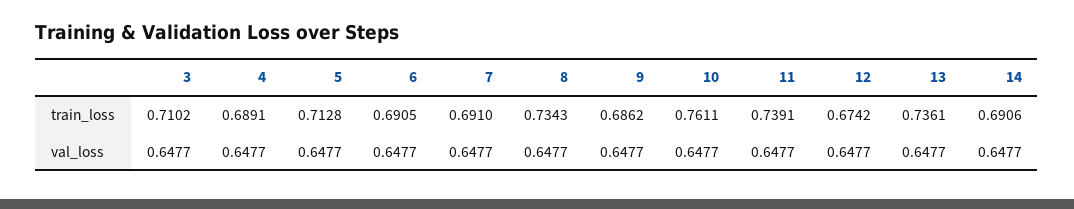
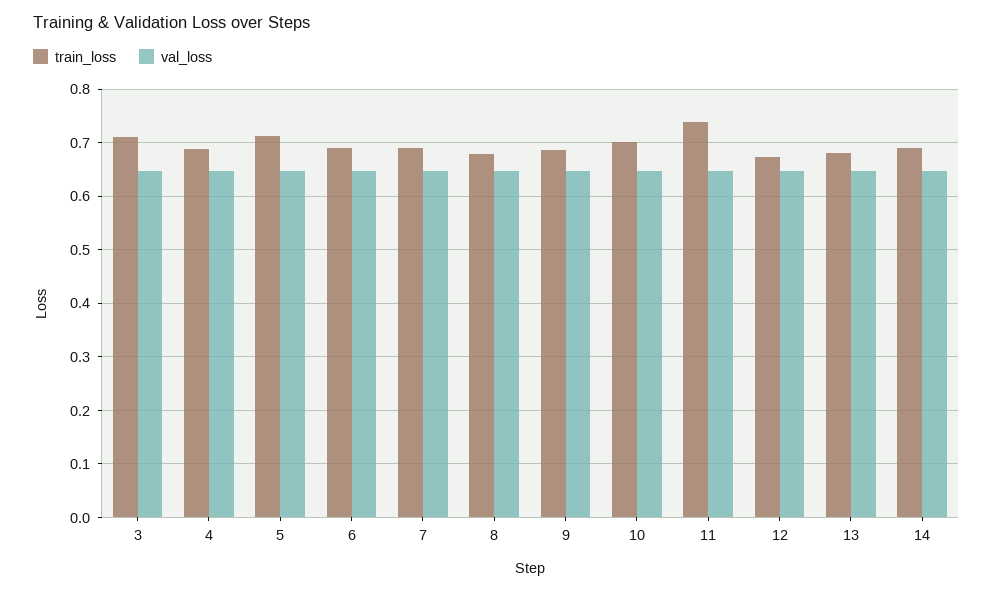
  {
    "train_loss": {
      "3": 0.7102,
      "4": 0.6891,
      "5": 0.7128,
      "6": 0.6905,
      "7": 0.691,
-     "8": 0.7343,
+     "8": 0.68,
      "9": 0.6862,
-     "10": 0.7611,
+     "10": 0.7,
      "11": 0.7391,
      "12": 0.6742,
-     "13": 0.7361,
+     "13": 0.68,
      "14": 0.6906
    },
    "val_loss": {
      "3": 0.6477,
      "4": 0.6477,
      "5": 0.6477,
      "6": 0.6477,
      "7": 0.6477,
      "8": 0.6477,
      "9": 0.6477,
      "10": 0.6477,
      "11": 0.6477,
      "12": 0.6477,
      "13": 0.6477,
      "14": 0.6477
    }
  }

